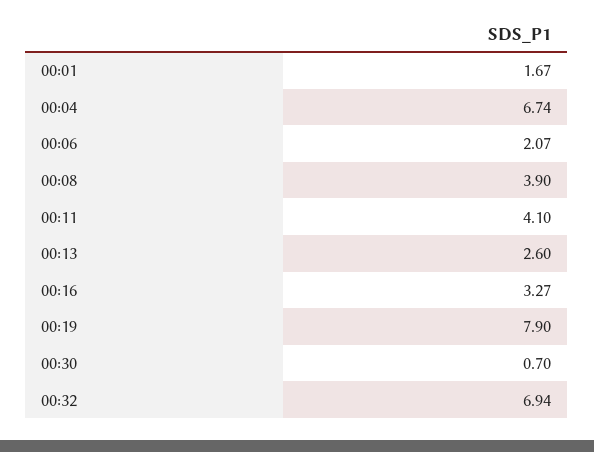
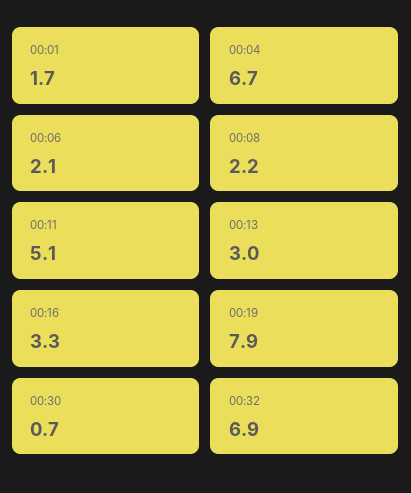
  {
    "00:01": 1.67,
    "00:04": 6.74,
    "00:06": 2.07,
-   "00:08": 3.9,
+   "00:08": 2.2,
-   "00:11": 4.1,
+   "00:11": 5.1,
-   "00:13": 2.6,
+   "00:13": 3,
    "00:16": 3.27,
    "00:19": 7.9,
    "00:30": 0.7,
    "00:32": 6.94
  }

